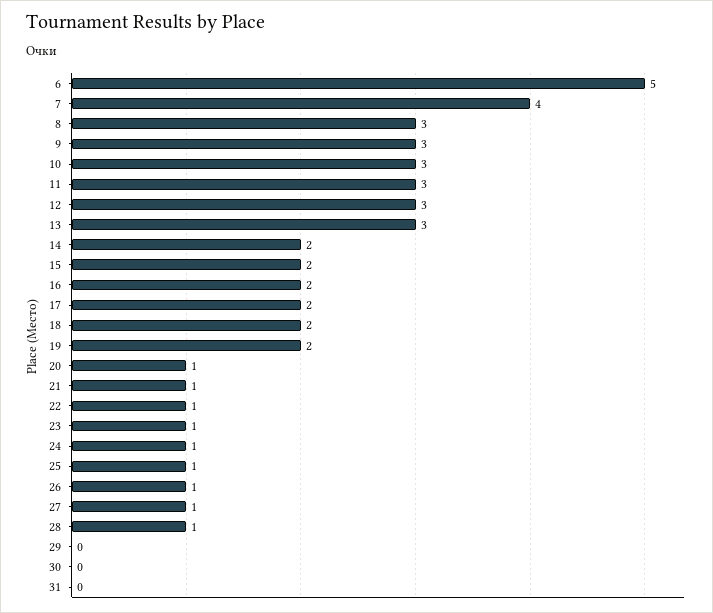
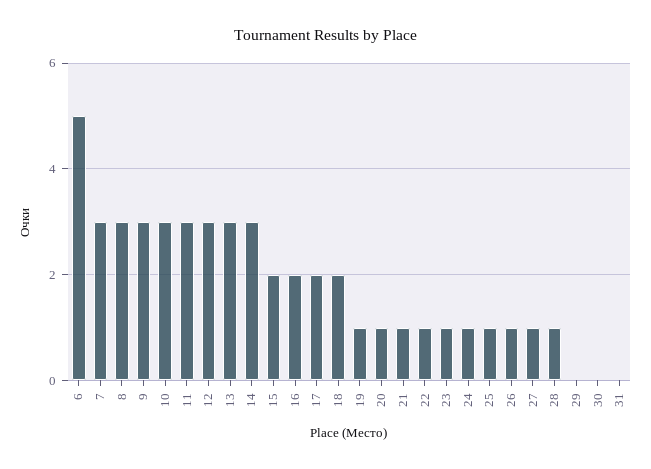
  {
    "6": 5,
-   "7": 4,
+   "7": 3,
    "8": 3,
    "9": 3,
    "10": 3,
    "11": 3,
    "12": 3,
    "13": 3,
-   "14": 2,
+   "14": 3,
    "15": 2,
    "16": 2,
    "17": 2,
    "18": 2,
-   "19": 2,
+   "19": 1,
    "20": 1,
    "21": 1,
    "22": 1,
    "23": 1,
    "24": 1,
    "25": 1,
    "26": 1,
    "27": 1,
    "28": 1,
    "29": 0,
    "30": 0,
    "31": 0
  }

